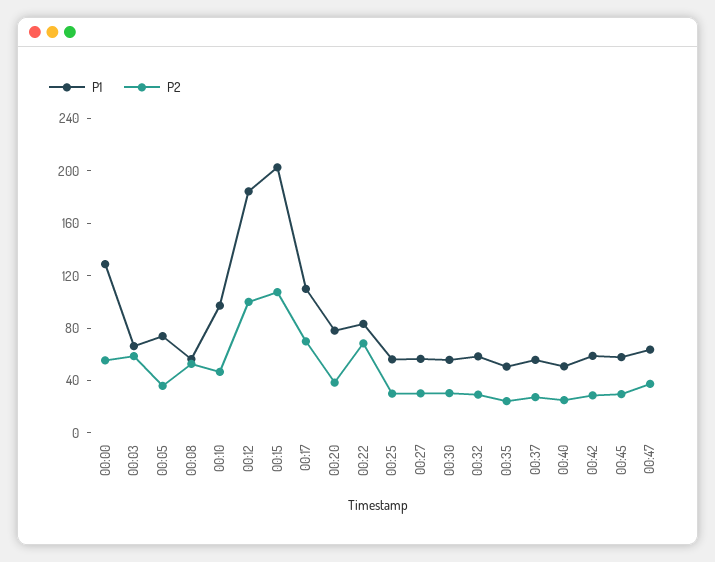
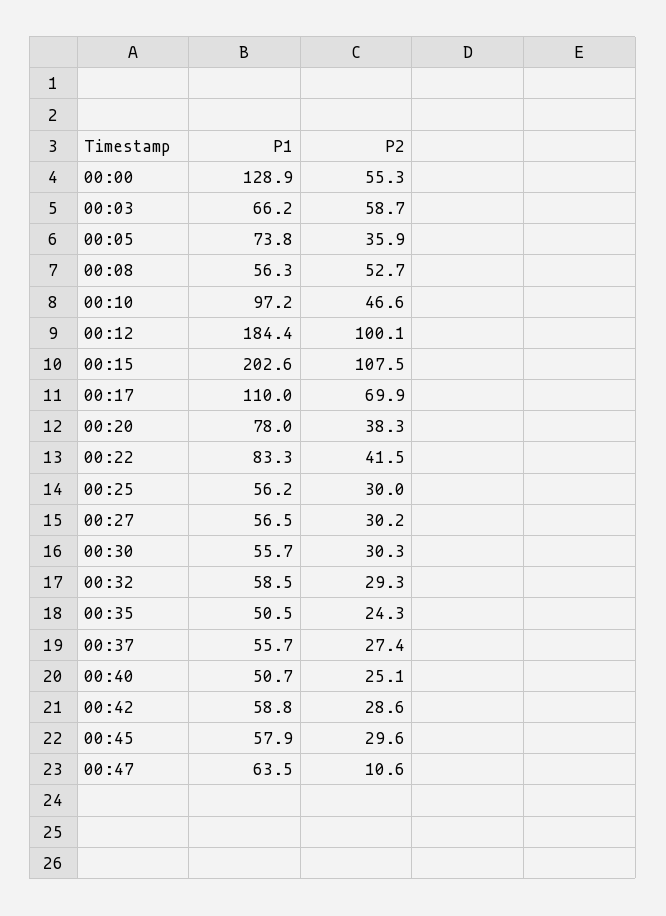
  {
    "P1": {
      "00:00": 128.9,
      "00:03": 66.2,
      "00:05": 73.8,
      "00:08": 56.3,
      "00:10": 97.2,
      "00:12": 184.4,
      "00:15": 202.6,
      "00:17": 110,
      "00:20": 78,
      "00:22": 83.3,
      "00:25": 56.2,
      "00:27": 56.5,
      "00:30": 55.7,
      "00:32": 58.5,
      "00:35": 50.5,
      "00:37": 55.7,
      "00:40": 50.7,
      "00:42": 58.8,
      "00:45": 57.9,
      "00:47": 63.5
    },
    "P2": {
      "00:00": 55.3,
      "00:03": 58.7,
      "00:05": 35.9,
      "00:08": 52.7,
      "00:10": 46.6,
      "00:12": 100.1,
      "00:15": 107.5,
      "00:17": 69.9,
      "00:20": 38.3,
-     "00:22": 70,
+     "00:22": 41.5,
      "00:25": 30,
      "00:27": 30.2,
      "00:30": 30.3,
      "00:32": 29.3,
      "00:35": 24.3,
      "00:37": 27.4,
      "00:40": 25.1,
      "00:42": 28.6,
      "00:45": 29.6,
-     "00:47": 40
+     "00:47": 10.6
    }
  }

